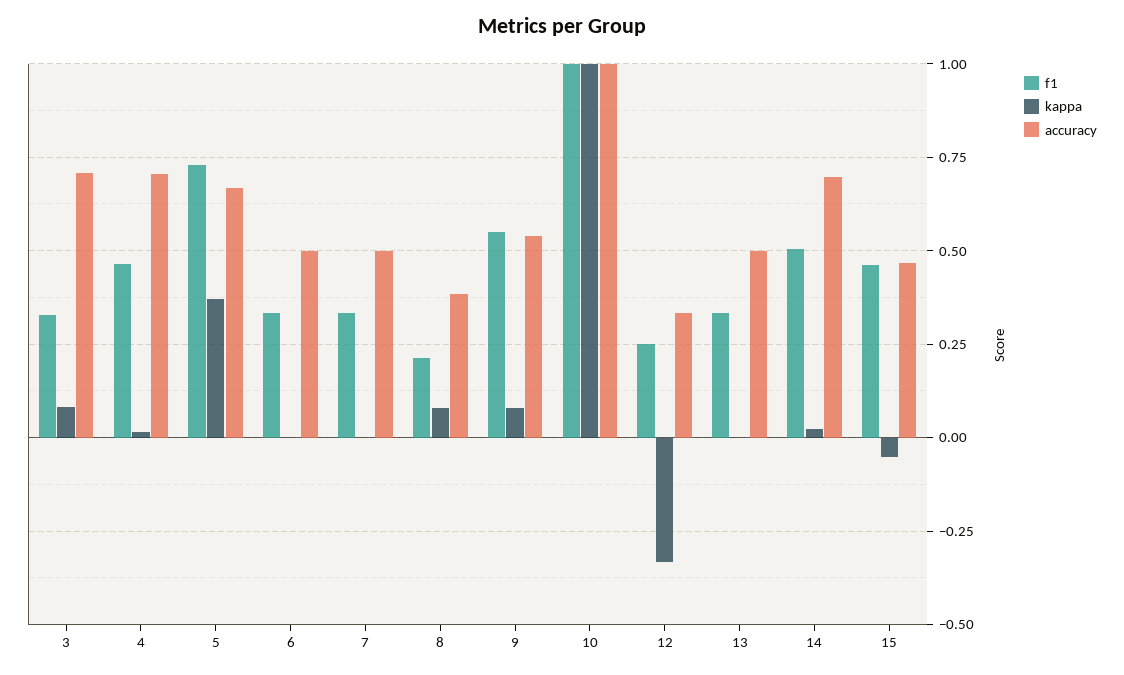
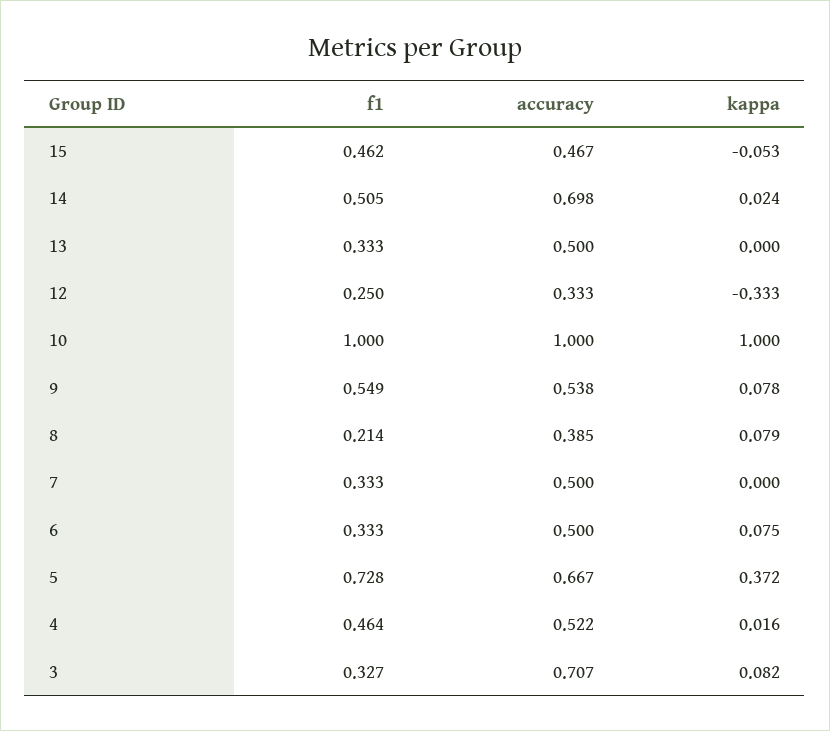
  {
    "f1": {
      "3": 0.327,
      "4": 0.464,
      "5": 0.728,
      "6": 0.333,
      "7": 0.333,
      "8": 0.214,
      "9": 0.549,
      "10": 1,
      "12": 0.25,
      "13": 0.333,
      "14": 0.505,
      "15": 0.462
    },
    "kappa": {
      "3": 0.082,
      "4": 0.016,
      "5": 0.372,
-     "6": 0,
+     "6": 0.075,
      "7": 0,
      "8": 0.079,
      "9": 0.078,
      "10": 1,
      "12": -0.333,
      "13": 0,
      "14": 0.024,
      "15": -0.053
    },
    "accuracy": {
      "3": 0.707,
-     "4": 0.7,
+     "4": 0.522,
      "5": 0.667,
      "6": 0.5,
      "7": 0.5,
      "8": 0.385,
      "9": 0.538,
      "10": 1,
      "12": 0.333,
      "13": 0.5,
      "14": 0.698,
      "15": 0.467
    }
  }

